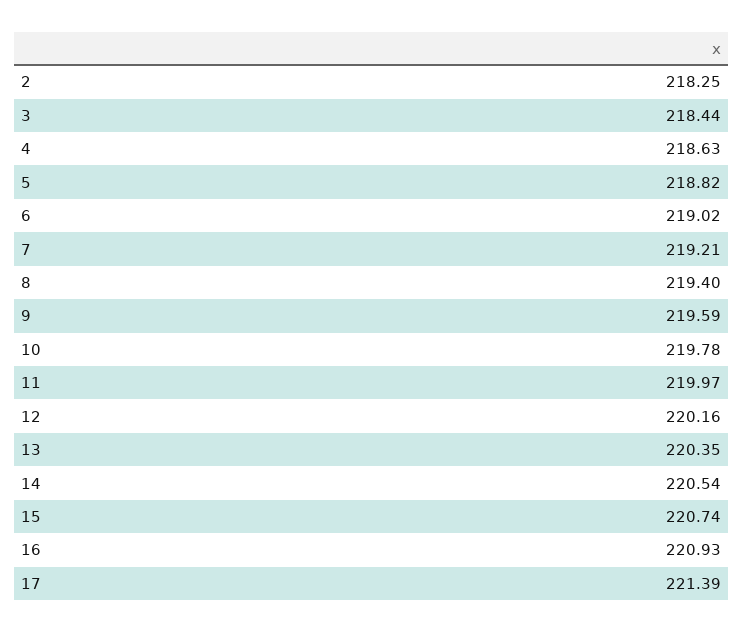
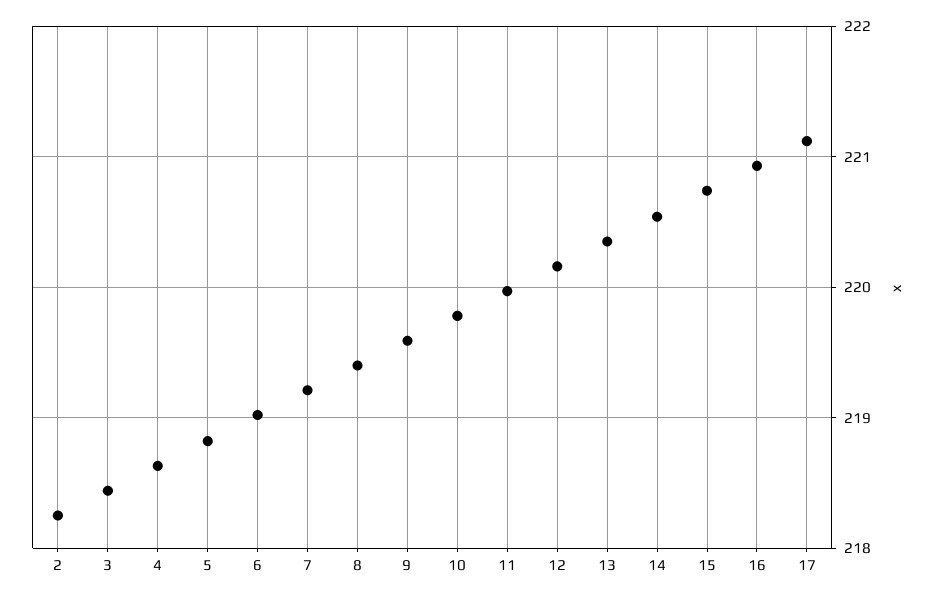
  {
    "2": 218.25,
    "3": 218.44,
    "4": 218.63,
    "5": 218.82,
    "6": 219.02,
    "7": 219.21,
    "8": 219.4,
    "9": 219.59,
    "10": 219.78,
    "11": 219.97,
    "12": 220.16,
    "13": 220.35,
    "14": 220.54,
    "15": 220.74,
    "16": 220.93,
-   "17": 221.39
+   "17": 221.1
  }

